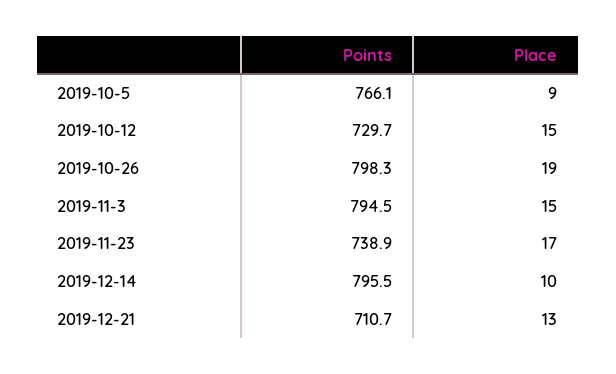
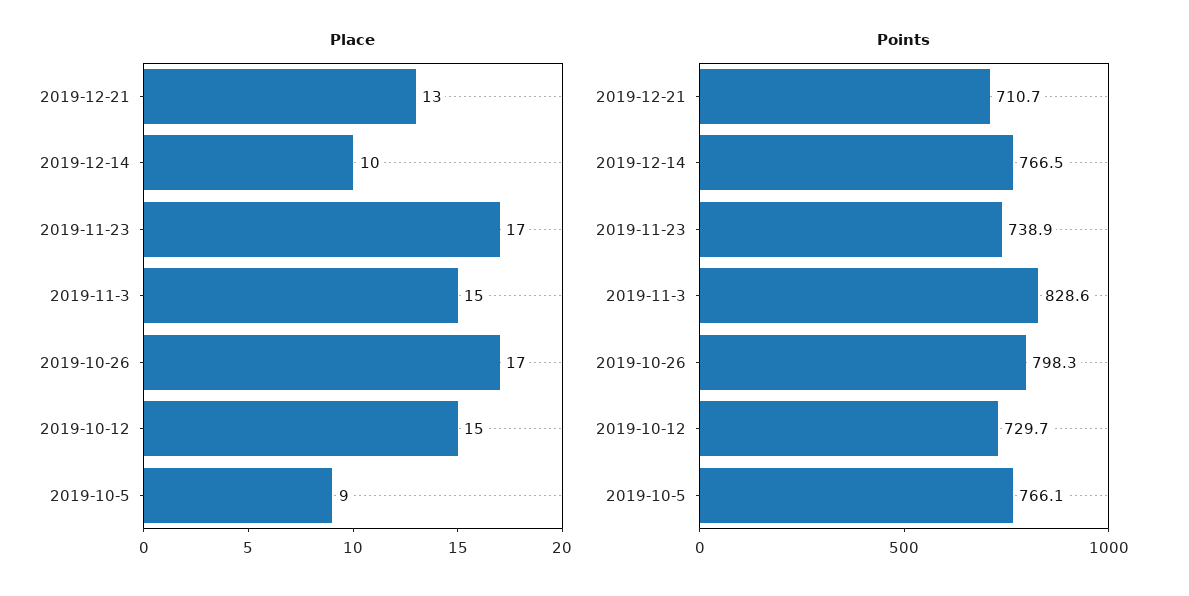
  {
    "Points": {
      "2019-10-5": 766.1,
      "2019-10-12": 729.7,
      "2019-10-26": 798.3,
-     "2019-11-3": 794.5,
+     "2019-11-3": 828.6,
      "2019-11-23": 738.9,
-     "2019-12-14": 795.5,
+     "2019-12-14": 766.5,
      "2019-12-21": 710.7
    },
    "Place": {
      "2019-10-5": 9,
      "2019-10-12": 15,
-     "2019-10-26": 19,
+     "2019-10-26": 17,
      "2019-11-3": 15,
      "2019-11-23": 17,
      "2019-12-14": 10,
      "2019-12-21": 13
    }
  }

